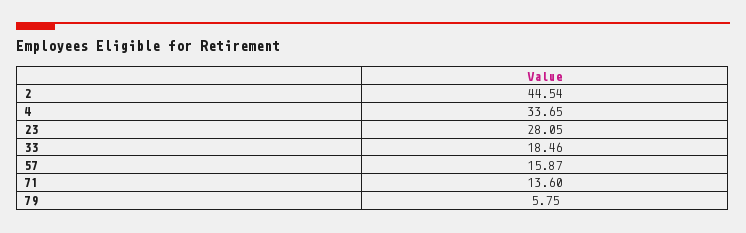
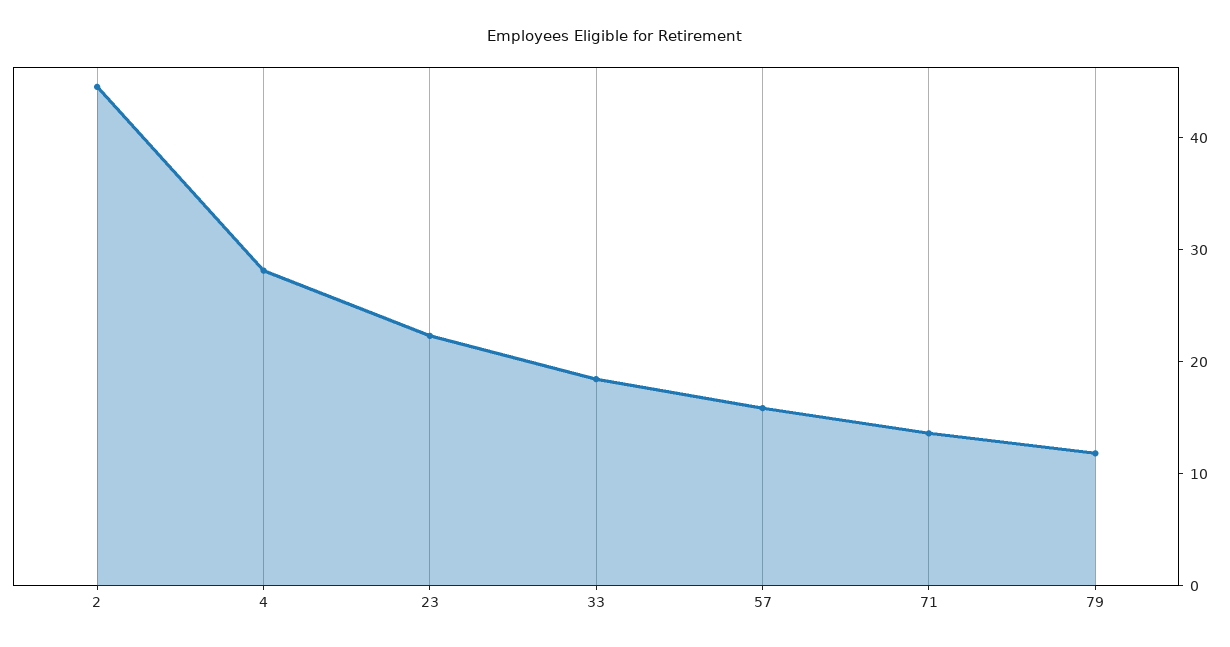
  {
    "2": 44.54,
-   "4": 33.65,
+   "4": 28,
-   "23": 28.05,
+   "23": 22,
    "33": 18.46,
    "57": 15.87,
    "71": 13.6,
-   "79": 5.75
+   "79": 12
  }

